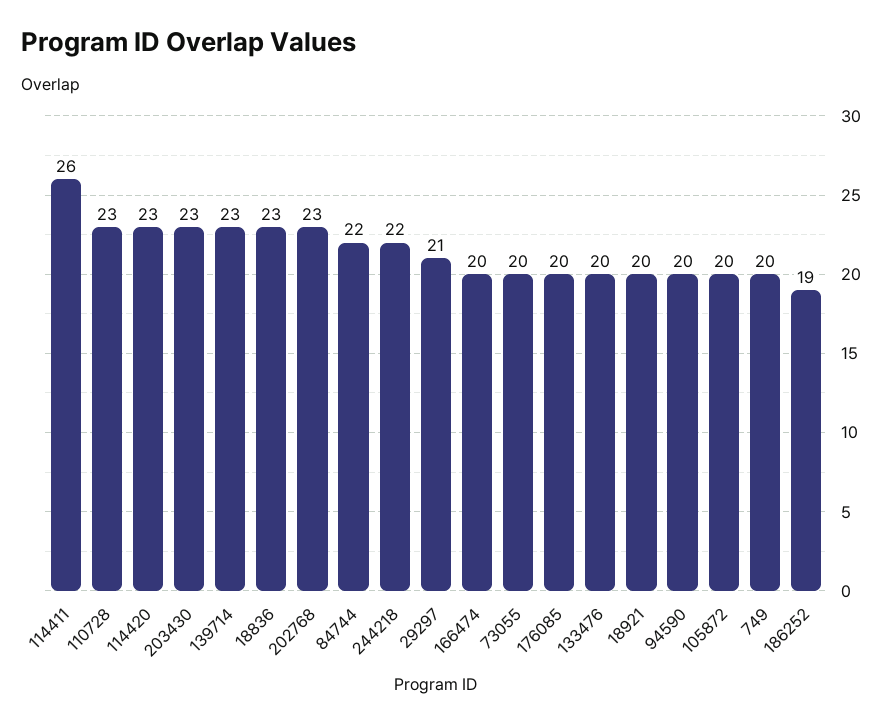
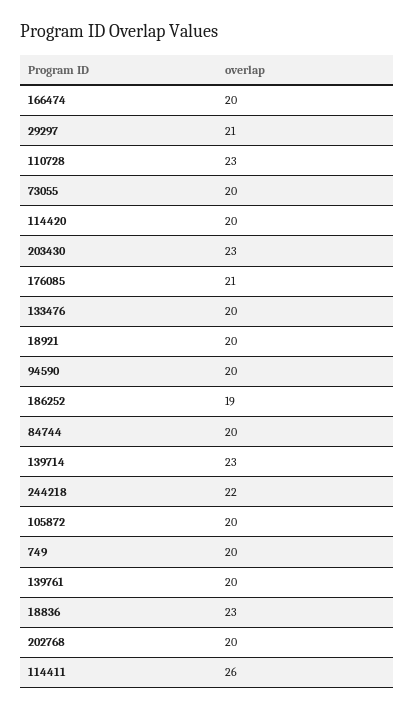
  {
    "114411": 26,
    "110728": 23,
-   "114420": 23,
+   "114420": 20,
    "203430": 23,
    "139714": 23,
    "18836": 23,
-   "202768": 23,
+   "202768": 20,
-   "84744": 22,
+   "84744": 20,
    "244218": 22,
    "29297": 21,
    "166474": 20,
    "73055": 20,
-   "176085": 20,
+   "176085": 21,
    "133476": 20,
    "18921": 20,
    "94590": 20,
    "105872": 20,
    "749": 20,
-   "186252": 19
+   "186252": 19,
+   "139761": 20
  }

